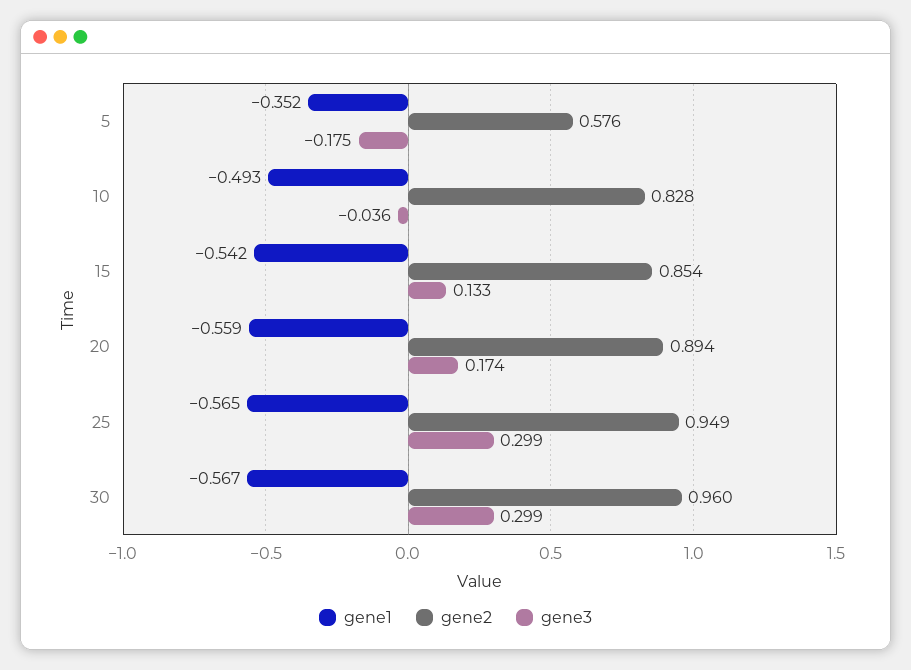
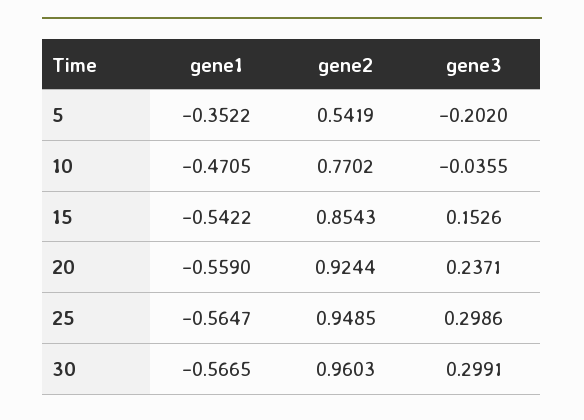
  {
    "gene1": {
      "5": -0.3522,
-     "10": -0.493,
+     "10": -0.4705,
      "15": -0.5422,
      "20": -0.559,
      "25": -0.5647,
      "30": -0.5665
    },
    "gene2": {
-     "5": 0.576,
+     "5": 0.5419,
-     "10": 0.828,
+     "10": 0.7702,
      "15": 0.8543,
-     "20": 0.894,
+     "20": 0.9244,
      "25": 0.9485,
      "30": 0.9603
    },
    "gene3": {
-     "5": -0.175,
+     "5": -0.202,
      "10": -0.0355,
-     "15": 0.133,
+     "15": 0.1526,
-     "20": 0.174,
+     "20": 0.2371,
      "25": 0.2986,
      "30": 0.2991
    }
  }

